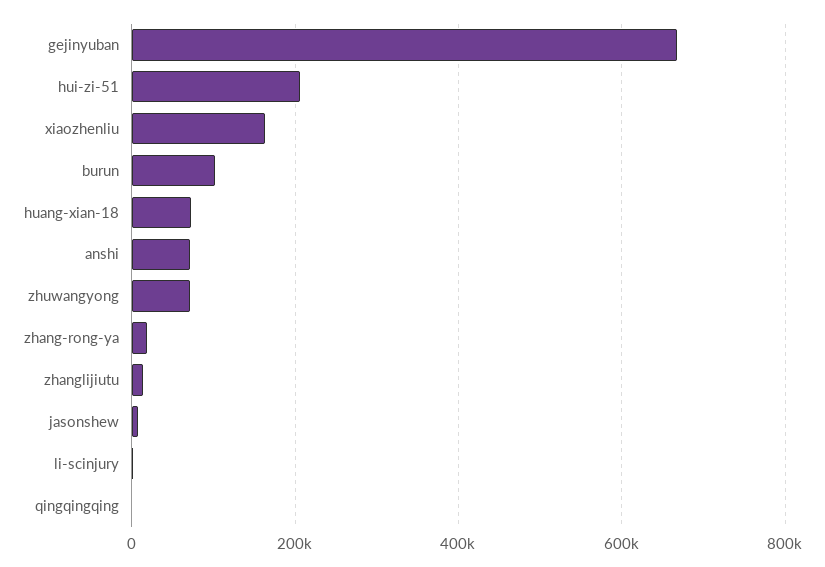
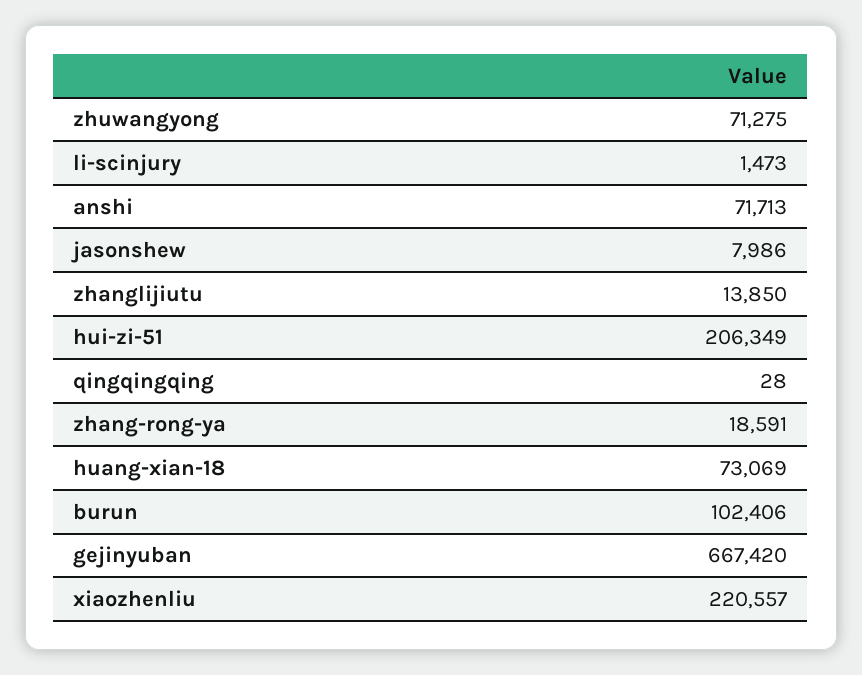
  {
    "gejinyuban": 667420,
    "hui-zi-51": 206349,
-   "xiaozhenliu": 160000,
+   "xiaozhenliu": 220557,
    "burun": 102406,
    "huang-xian-18": 73069,
    "anshi": 71713,
    "zhuwangyong": 71275,
    "zhang-rong-ya": 18591,
    "zhanglijiutu": 13850,
    "jasonshew": 7986,
    "li-scinjury": 1473,
    "qingqingqing": 28
  }

